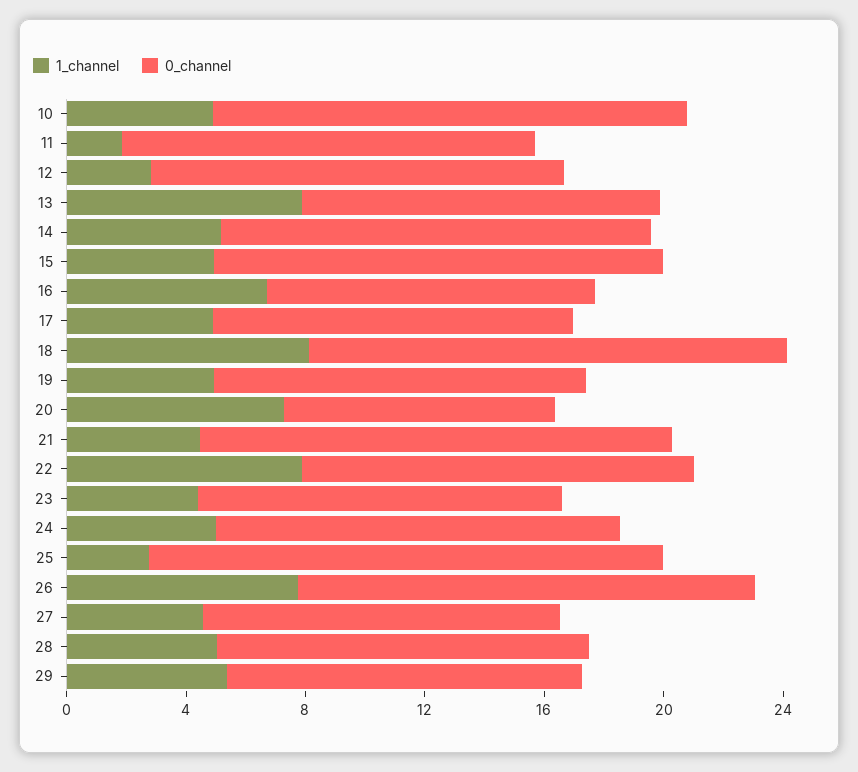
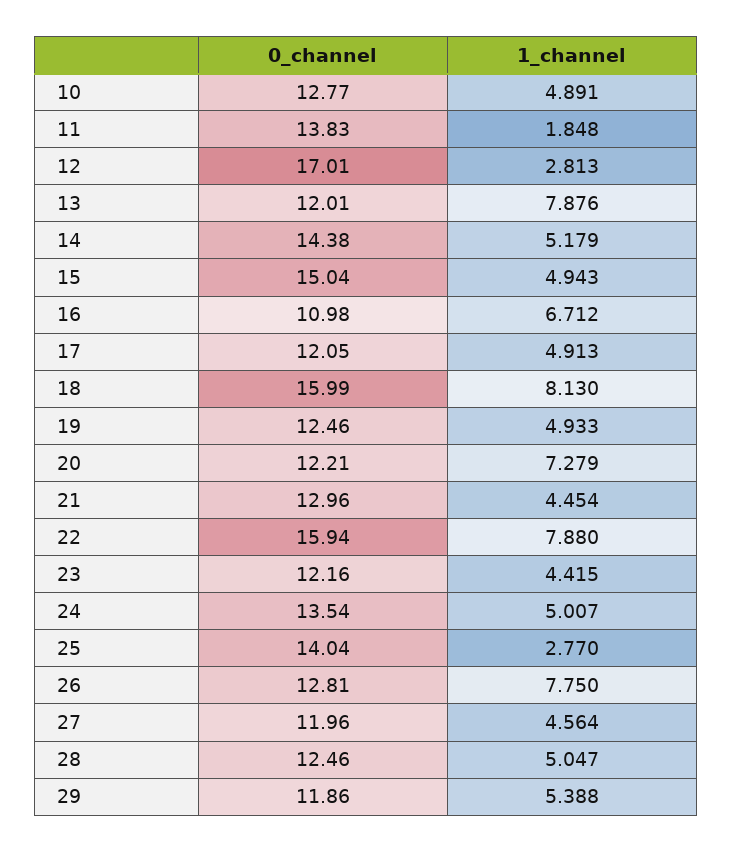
  {
    "1_channel": {
      "10": 4.891,
      "11": 1.848,
      "12": 2.813,
      "13": 7.876,
      "14": 5.179,
      "15": 4.943,
      "16": 6.712,
      "17": 4.913,
      "18": 8.13,
      "19": 4.933,
      "20": 7.279,
      "21": 4.454,
      "22": 7.88,
      "23": 4.415,
      "24": 5.007,
      "25": 2.77,
      "26": 7.75,
      "27": 4.564,
      "28": 5.047,
      "29": 5.388
    },
    "0_channel": {
-     "10": 16,
+     "10": 12.77,
      "11": 13.83,
-     "12": 14,
+     "12": 17.01,
      "13": 12.01,
      "14": 14.38,
      "15": 15.04,
      "16": 10.98,
      "17": 12.05,
      "18": 15.99,
      "19": 12.46,
-     "20": 9,
+     "20": 12.21,
-     "21": 16,
+     "21": 12.96,
-     "22": 13,
+     "22": 15.94,
      "23": 12.16,
      "24": 13.54,
-     "25": 17,
+     "25": 14.04,
-     "26": 15,
+     "26": 12.81,
      "27": 11.96,
      "28": 12.46,
      "29": 11.86
    }
  }

